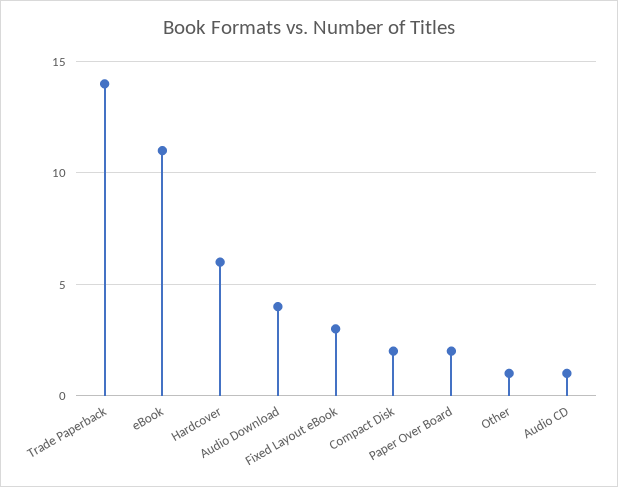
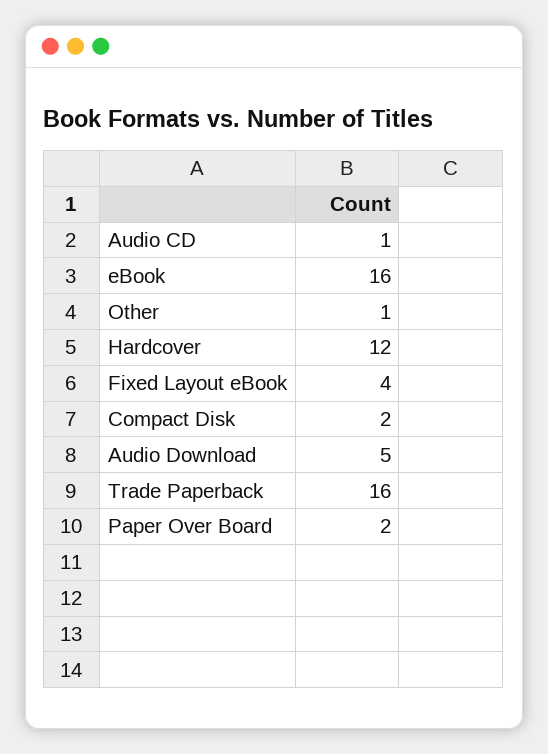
  {
-   "Trade Paperback": 14,
+   "Trade Paperback": 16,
-   "eBook": 11,
+   "eBook": 16,
-   "Hardcover": 6,
+   "Hardcover": 12,
-   "Audio Download": 4,
+   "Audio Download": 5,
-   "Fixed Layout eBook": 3,
+   "Fixed Layout eBook": 4,
    "Compact Disk": 2,
    "Paper Over Board": 2,
    "Other": 1,
    "Audio CD": 1
  }

